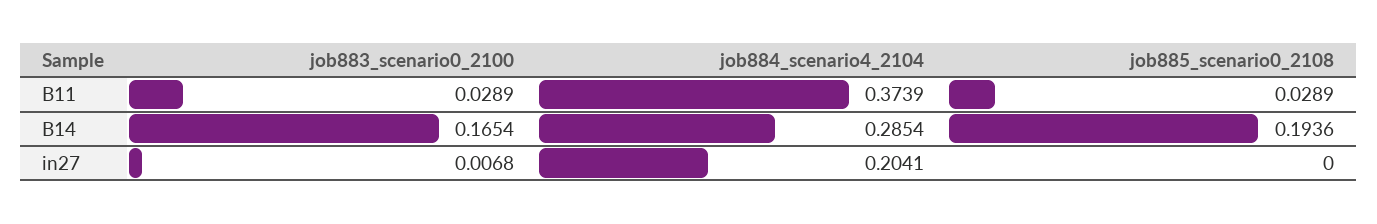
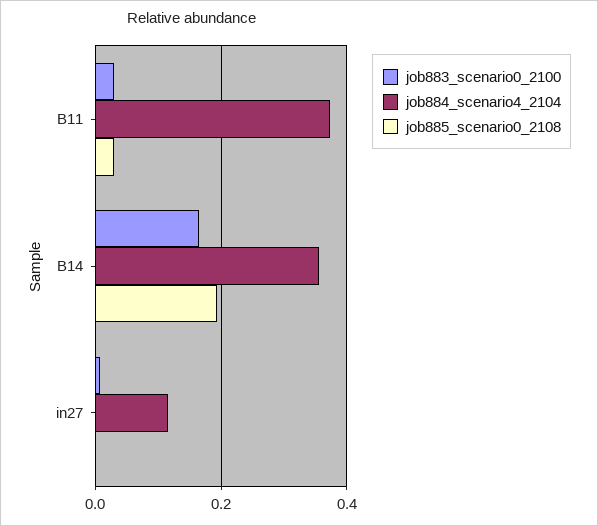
  {
    "job883_scenario0_2100": {
      "B11": 0.0289,
      "B14": 0.1654,
      "in27": 0.0068
    },
    "job884_scenario4_2104": {
      "B11": 0.3739,
-     "B14": 0.2854,
+     "B14": 0.36,
-     "in27": 0.2041
+     "in27": 0.12
    },
    "job885_scenario0_2108": {
      "B11": 0.0289,
      "B14": 0.1936,
      "in27": 0
    }
  }

